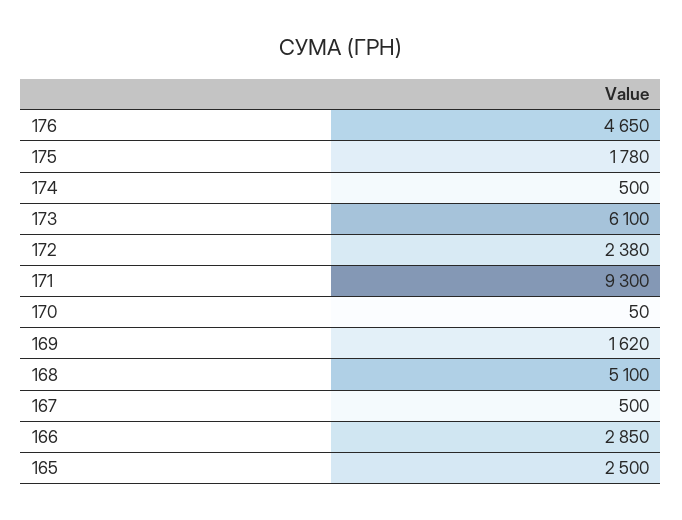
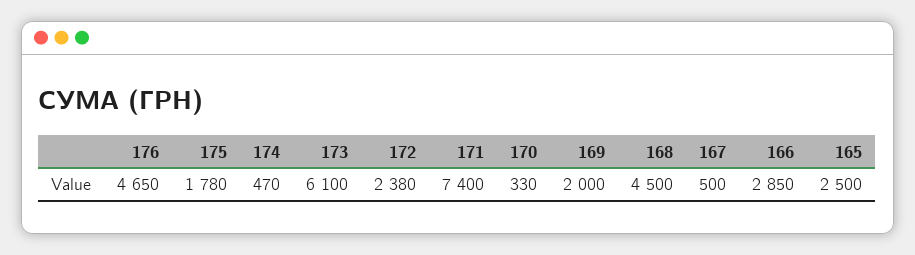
  {
    "176": 4650,
    "175": 1780,
-   "174": 500,
+   "174": 470,
    "173": 6100,
    "172": 2380,
-   "171": 9300,
+   "171": 7400,
-   "170": 50,
+   "170": 330,
-   "169": 1620,
+   "169": 2000,
-   "168": 5100,
+   "168": 4500,
    "167": 500,
    "166": 2850,
    "165": 2500
  }

